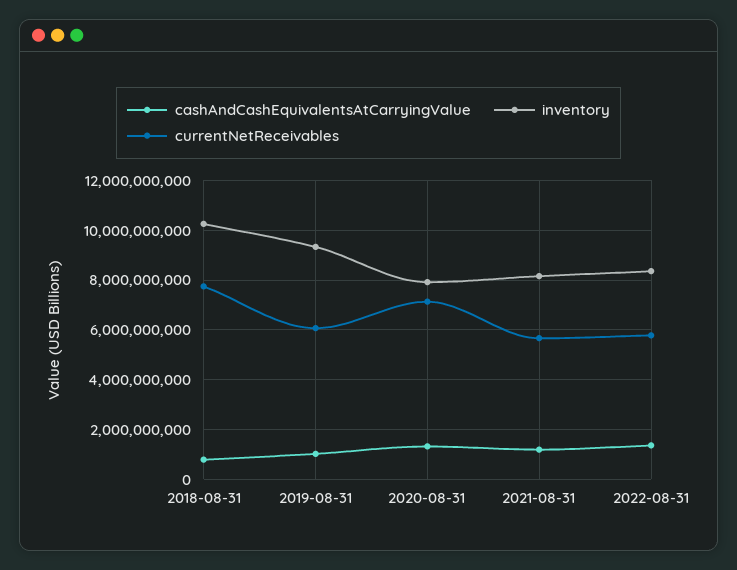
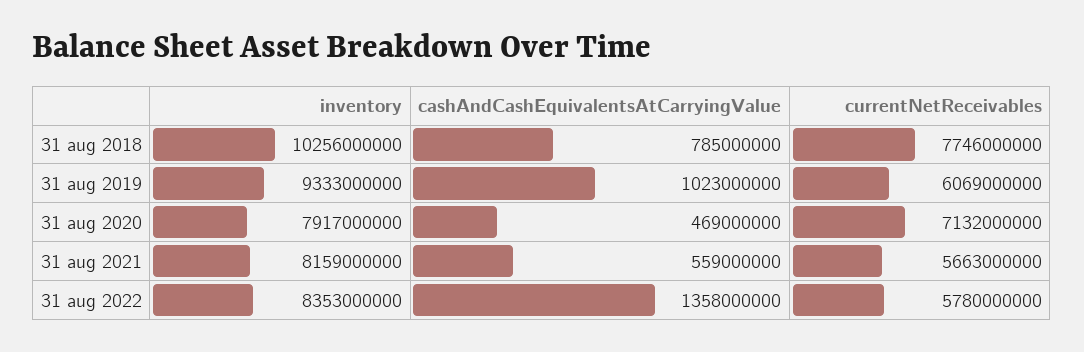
  {
    "cashAndCashEquivalentsAtCarryingValue": {
      "2018-08-31": 785000000,
      "2019-08-31": 1023000000,
-     "2020-08-31": 1250000000,
+     "2020-08-31": 469000000,
-     "2021-08-31": 1250000000,
+     "2021-08-31": 559000000,
      "2022-08-31": 1358000000
    },
    "inventory": {
      "2018-08-31": 10256000000,
      "2019-08-31": 9333000000,
      "2020-08-31": 7917000000,
      "2021-08-31": 8159000000,
      "2022-08-31": 8353000000
    },
    "currentNetReceivables": {
      "2018-08-31": 7746000000,
      "2019-08-31": 6069000000,
      "2020-08-31": 7132000000,
      "2021-08-31": 5663000000,
      "2022-08-31": 5780000000
    }
  }

